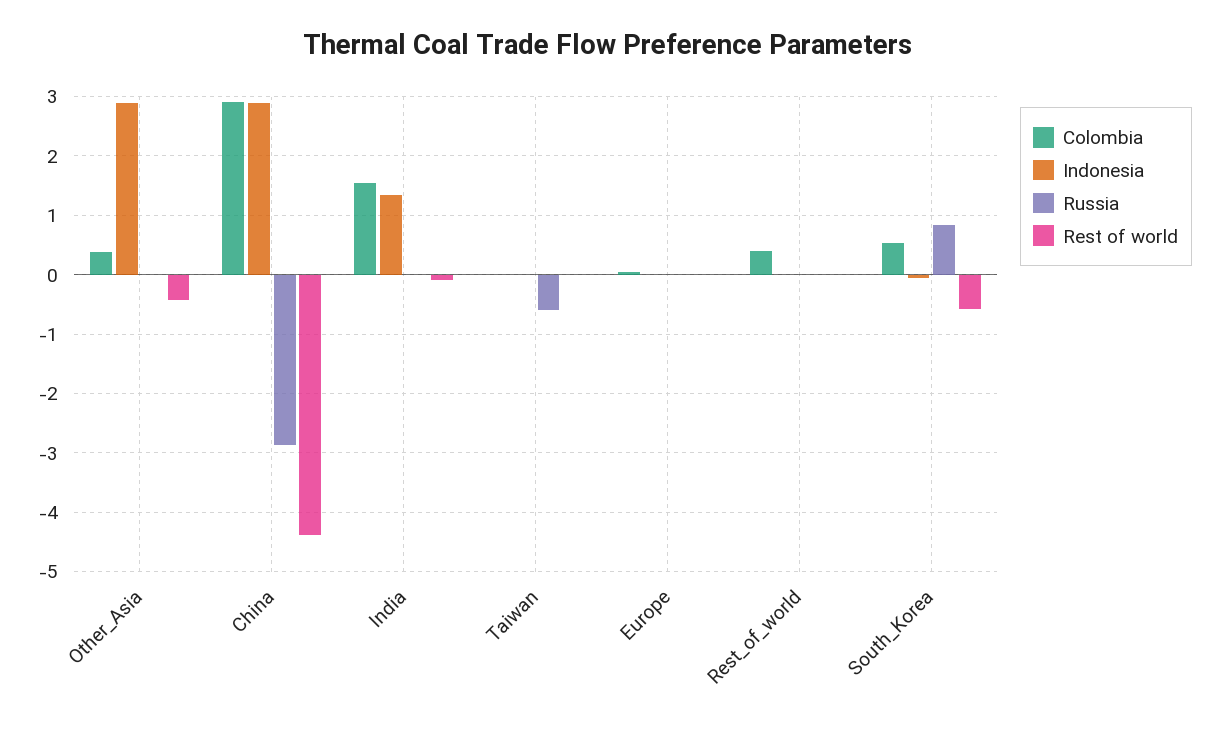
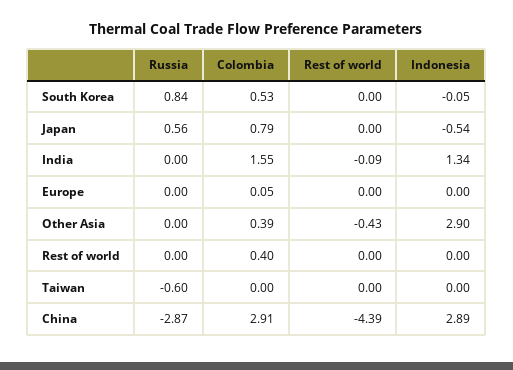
  {
    "Colombia": {
      "Other_Asia": 0.39,
      "China": 2.91,
      "India": 1.55,
      "Taiwan": 0,
      "Europe": 0.05,
      "Rest_of_world": 0.4,
-     "South_Korea": 0.53
+     "South_Korea": 0.53,
+     "Japan": 0.79
    },
    "Indonesia": {
      "Other_Asia": 2.9,
      "China": 2.89,
      "India": 1.34,
      "Taiwan": 0,
      "Europe": 0,
      "Rest_of_world": 0,
-     "South_Korea": -0.05
+     "South_Korea": -0.05,
+     "Japan": -0.54
    },
    "Russia": {
      "Other_Asia": 0,
      "China": -2.87,
      "India": 0,
      "Taiwan": -0.6,
      "Europe": 0,
      "Rest_of_world": 0,
-     "South_Korea": 0.84
+     "South_Korea": 0.84,
+     "Japan": 0.56
    },
    "Rest of world": {
      "Other_Asia": -0.43,
      "China": -4.39,
      "India": -0.09,
      "Taiwan": 0,
      "Europe": 0,
      "Rest_of_world": 0,
-     "South_Korea": -0.6
+     "South_Korea": 0,
+     "Japan": 0
    }
  }

